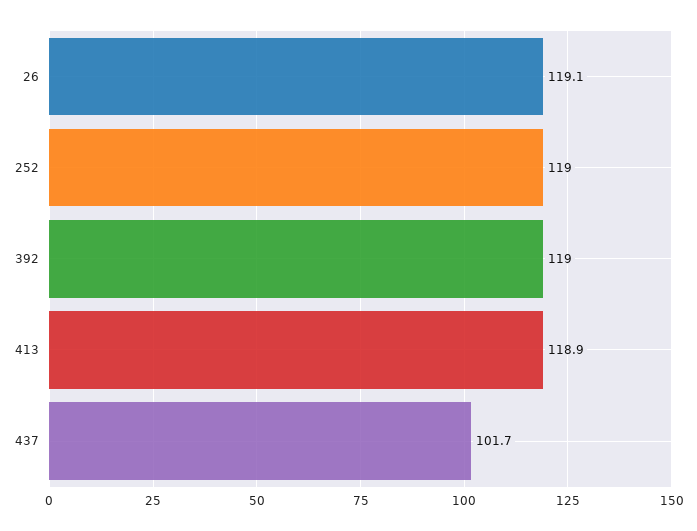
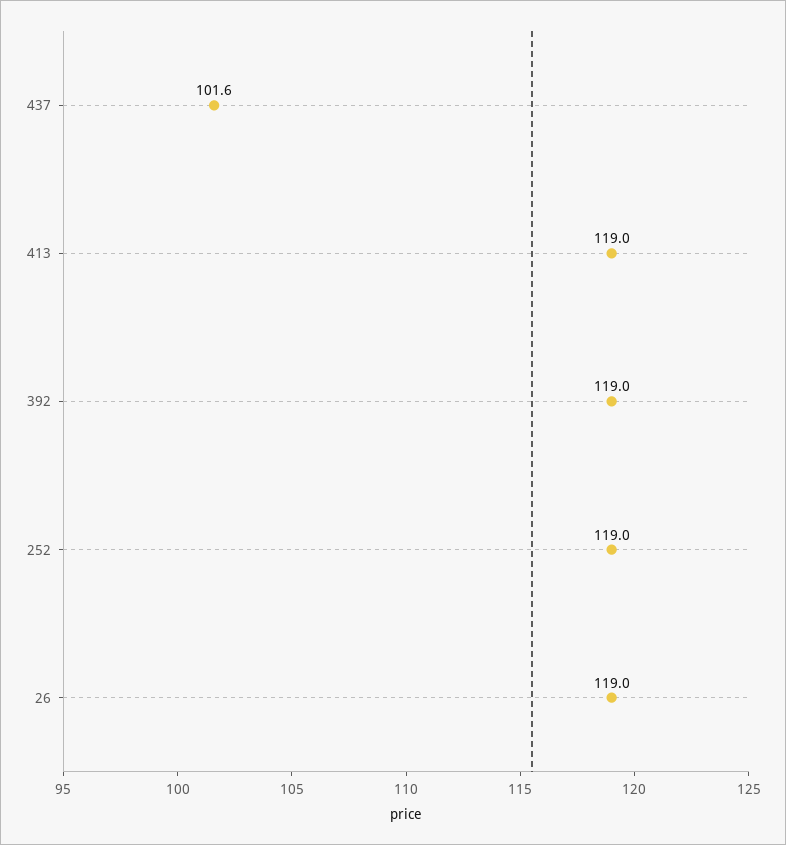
  {
-   "26": 119.1,
+   "26": 119,
    "252": 119,
    "392": 119,
-   "413": 118.9,
+   "413": 119,
-   "437": 101.7
+   "437": 101.6
  }

